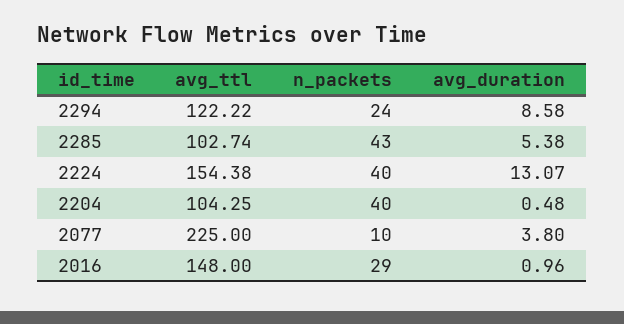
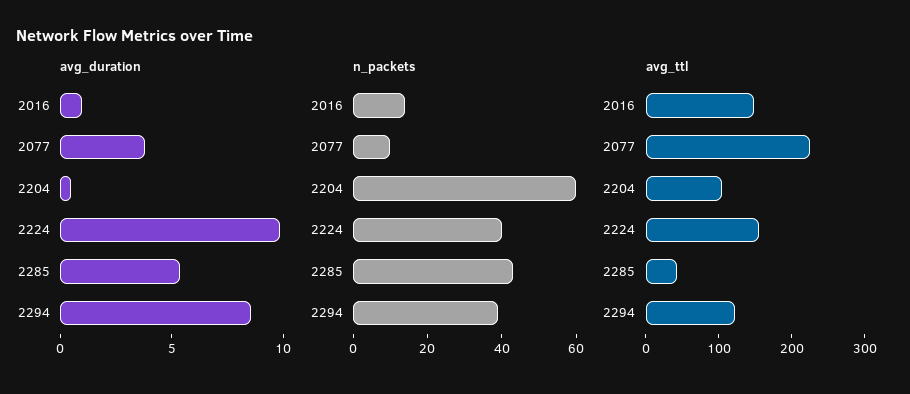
  {
    "avg_ttl": {
      "2294": 122.22,
-     "2285": 102.74,
+     "2285": 40,
      "2224": 154.38,
      "2204": 104.25,
      "2077": 225,
      "2016": 148
    },
    "n_packets": {
-     "2294": 24,
+     "2294": 40,
      "2285": 43,
      "2224": 40,
-     "2204": 40,
+     "2204": 60,
      "2077": 10,
-     "2016": 29
+     "2016": 15
    },
    "avg_duration": {
      "2294": 8.58,
      "2285": 5.38,
-     "2224": 13.07,
+     "2224": 10,
      "2204": 0.48,
      "2077": 3.8,
      "2016": 0.96
    }
  }

